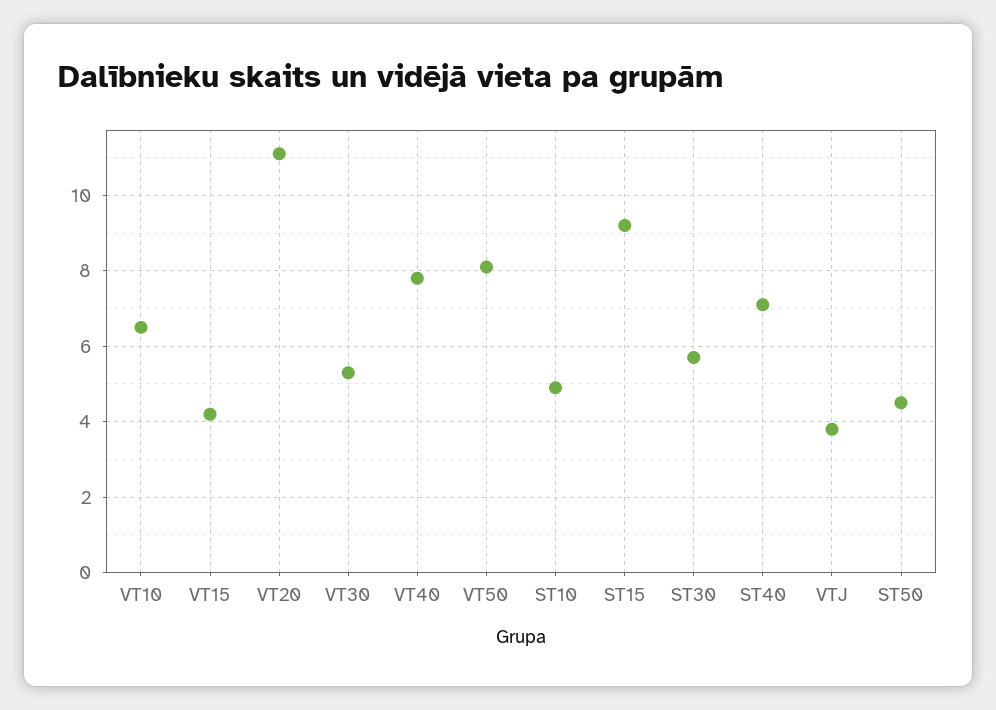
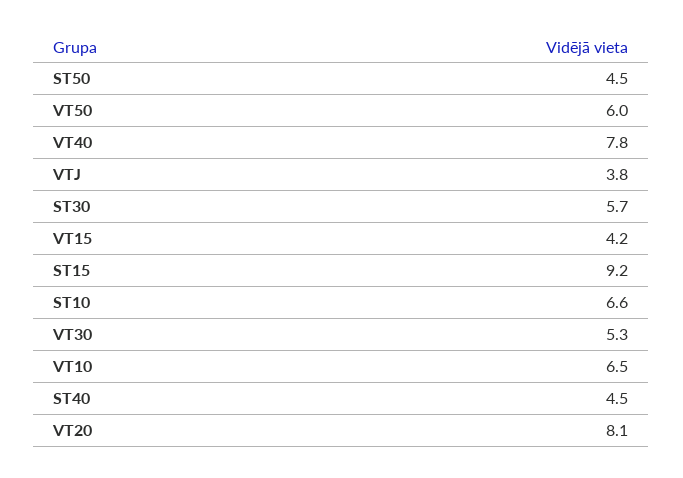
  {
    "VT10": 6.5,
    "VT15": 4.2,
-   "VT20": 11,
+   "VT20": 8.1,
    "VT30": 5.3,
    "VT40": 7.8,
-   "VT50": 8,
+   "VT50": 6,
-   "ST10": 5,
+   "ST10": 6.6,
    "ST15": 9.2,
    "ST30": 5.7,
-   "ST40": 7,
+   "ST40": 4.5,
    "VTJ": 3.8,
    "ST50": 4.5
  }

